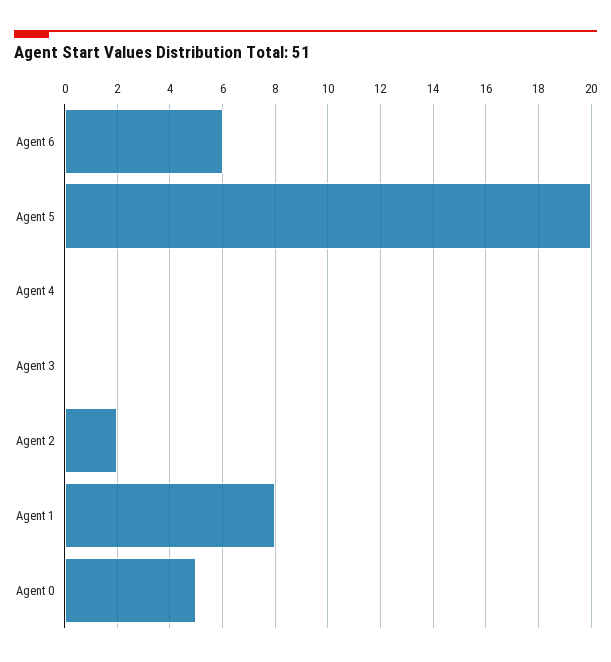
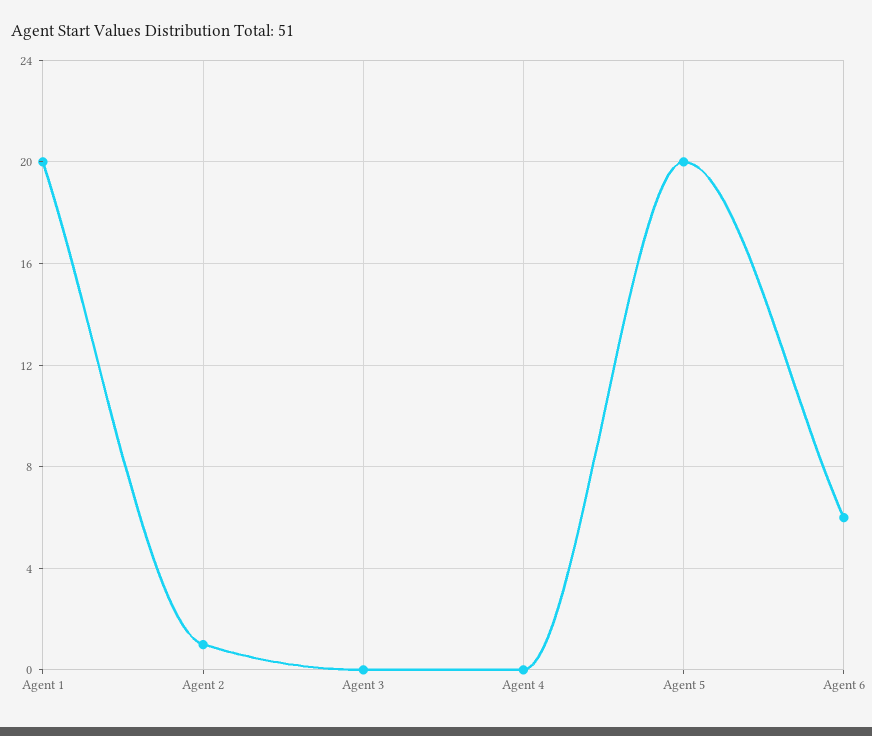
  {
    "Agent 6": 6,
    "Agent 5": 20,
    "Agent 4": 0,
    "Agent 3": 0,
-   "Agent 2": 2,
+   "Agent 2": 1,
-   "Agent 1": 8,
+   "Agent 1": 20
-   "Agent 0": 5
  }

